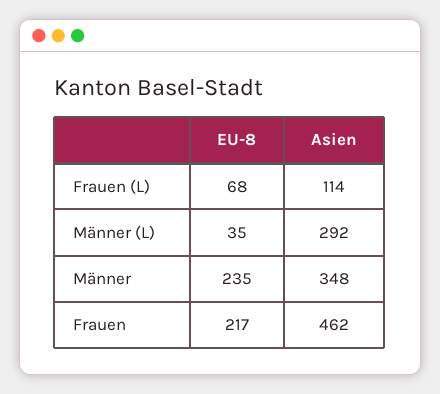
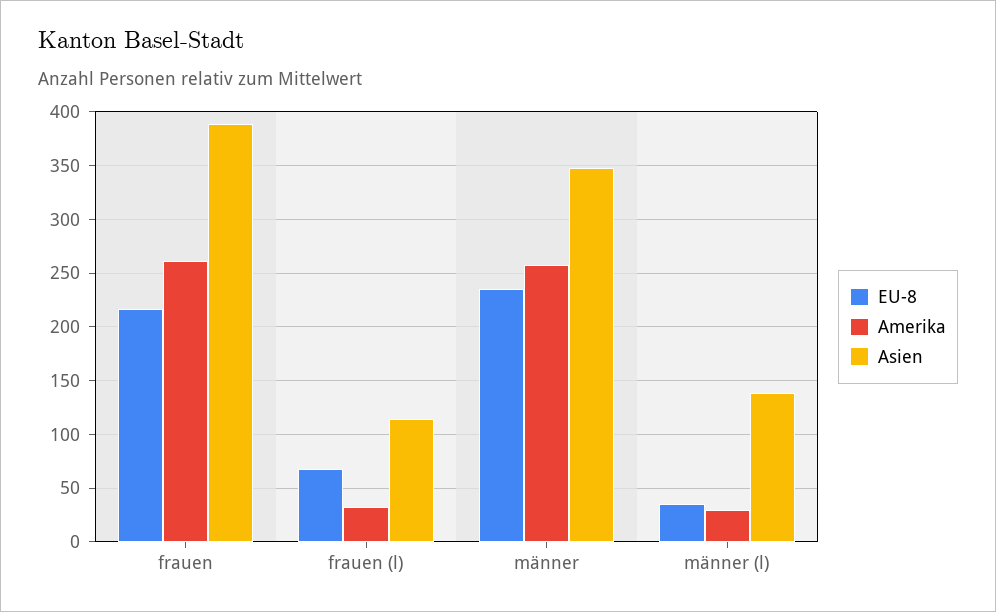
  {
    "EU-8": {
      "Frauen (L)": 68,
      "Männer (L)": 35,
      "Männer": 235,
      "Frauen": 217
    },
    "Asien": {
      "Frauen (L)": 114,
-     "Männer (L)": 292,
+     "Männer (L)": 140,
      "Männer": 348,
-     "Frauen": 462
+     "Frauen": 390
-   }
+   },
+   "Amerika": {
+     "Frauen": 260,
+     "Frauen (L)": 30,
+     "Männer": 260,
+     "Männer (L)": 30
+   }
  }

